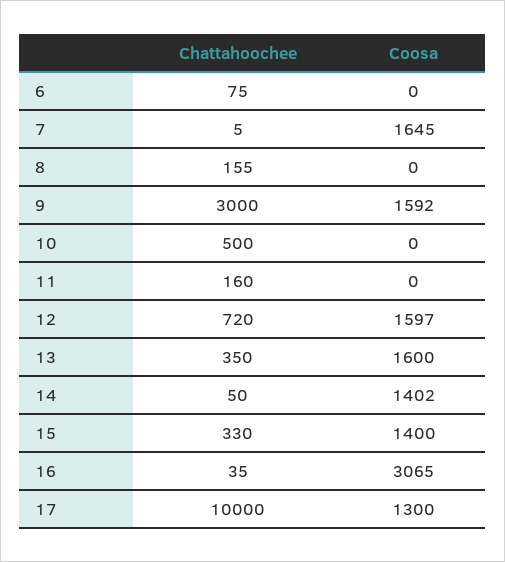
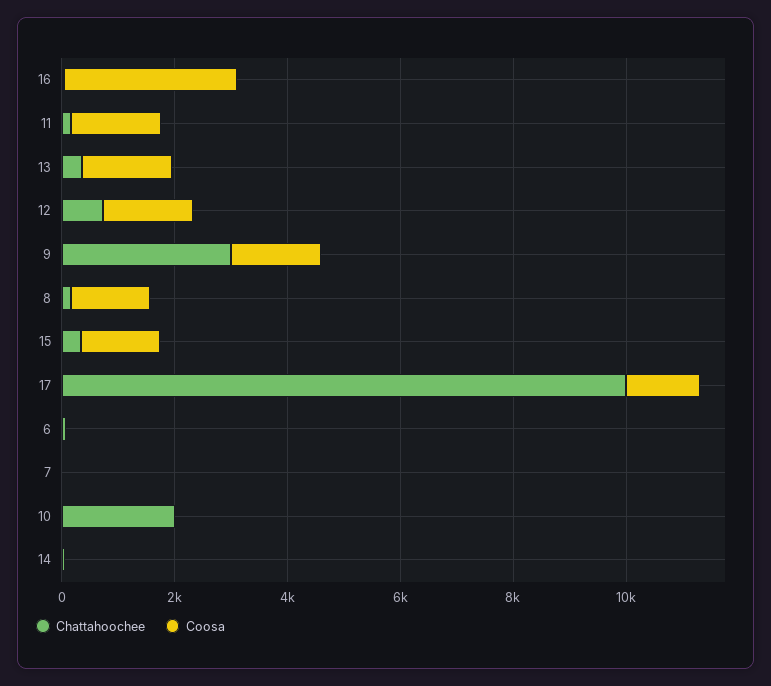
  {
    "Chattahoochee": {
      "6": 75,
      "7": 5,
      "8": 155,
      "9": 3000,
-     "10": 500,
+     "10": 2000,
      "11": 160,
      "12": 720,
      "13": 350,
      "14": 50,
      "15": 330,
      "16": 35,
      "17": 10000
    },
    "Coosa": {
      "6": 0,
-     "7": 1645,
+     "7": 0,
-     "8": 0,
+     "8": 1500,
      "9": 1592,
      "10": 0,
-     "11": 0,
+     "11": 1500,
      "12": 1597,
      "13": 1600,
-     "14": 1402,
+     "14": 0,
      "15": 1400,
      "16": 3065,
      "17": 1300
    }
  }

